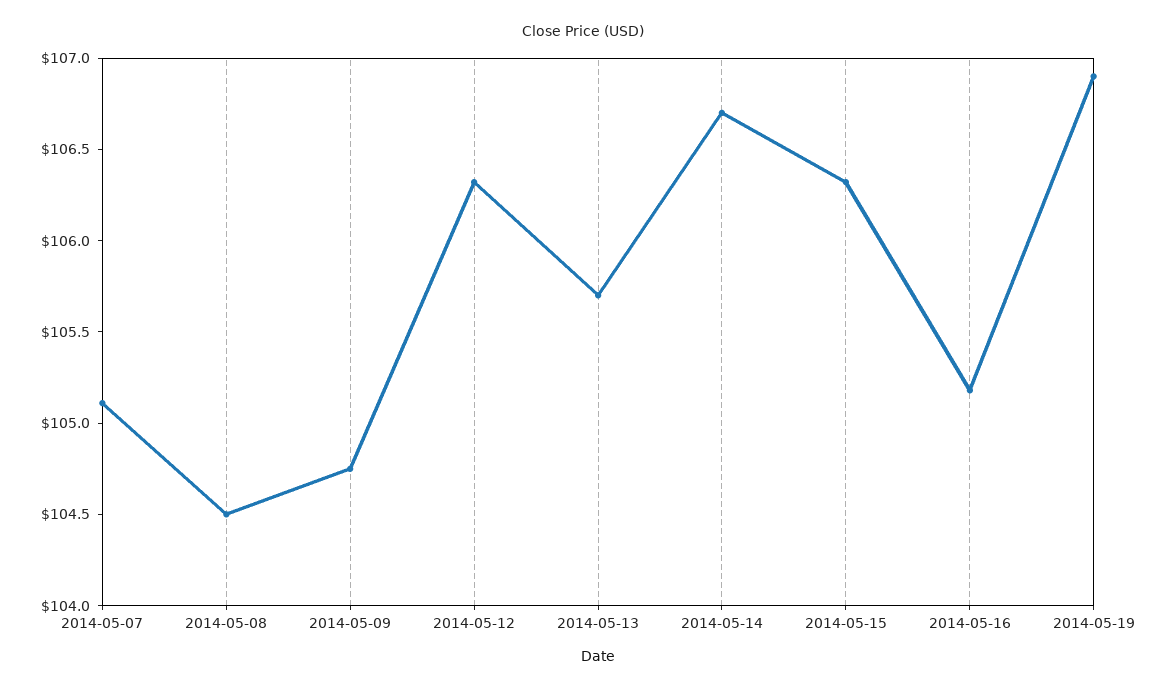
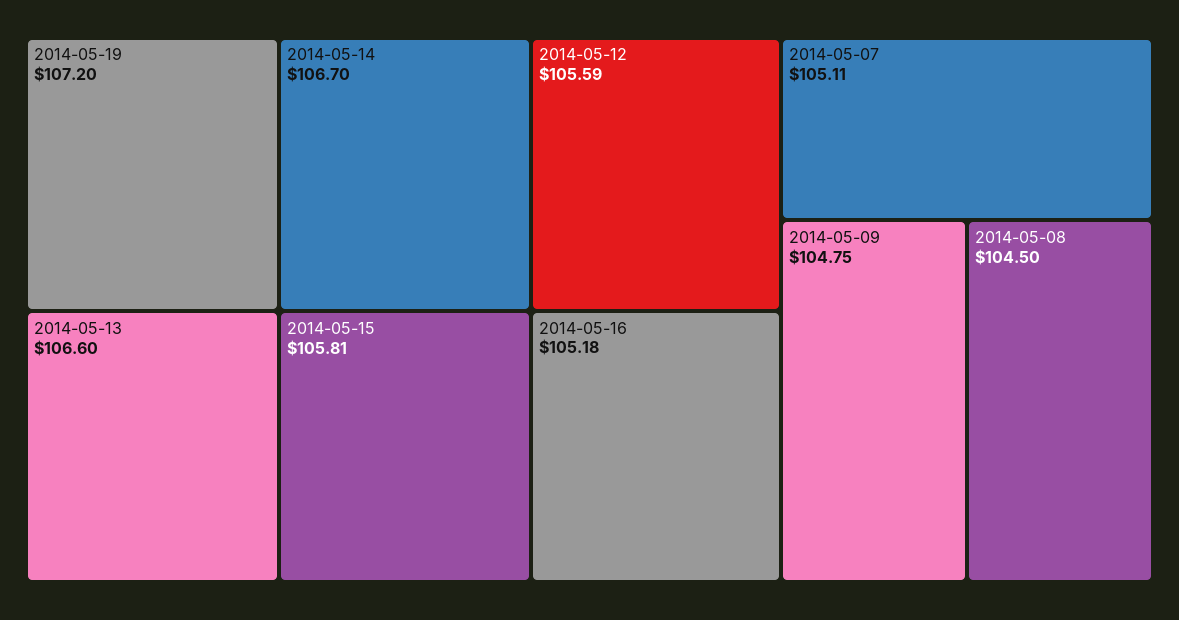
  {
    "2014-05-07": 105.11,
    "2014-05-08": 104.5,
    "2014-05-09": 104.75,
-   "2014-05-12": 106.3,
+   "2014-05-12": 105.59,
-   "2014-05-13": 105.7,
+   "2014-05-13": 106.6,
    "2014-05-14": 106.7,
-   "2014-05-15": 106.3,
+   "2014-05-15": 105.81,
    "2014-05-16": 105.18,
-   "2014-05-19": 106.9
+   "2014-05-19": 107.2
  }

